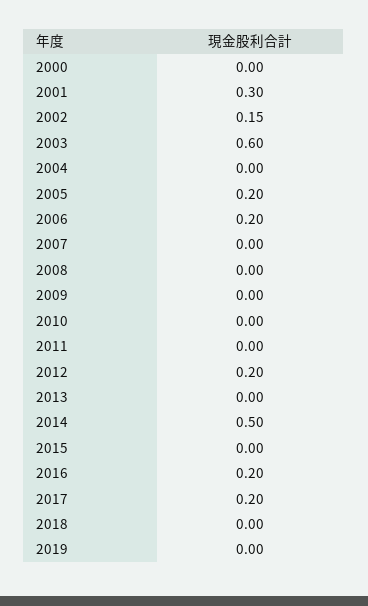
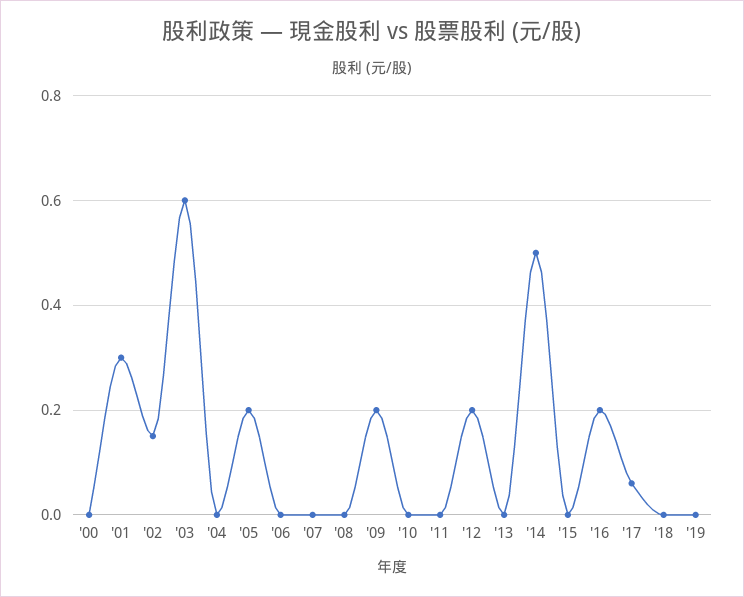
  {
    "2000": 0,
    "2001": 0.3,
    "2002": 0.15,
    "2003": 0.6,
    "2004": 0,
    "2005": 0.2,
-   "2006": 0.2,
+   "2006": 0,
    "2007": 0,
    "2008": 0,
-   "2009": 0,
+   "2009": 0.2,
    "2010": 0,
    "2011": 0,
    "2012": 0.2,
    "2013": 0,
    "2014": 0.5,
    "2015": 0,
    "2016": 0.2,
-   "2017": 0.2,
+   "2017": 0.05,
    "2018": 0,
    "2019": 0
  }

